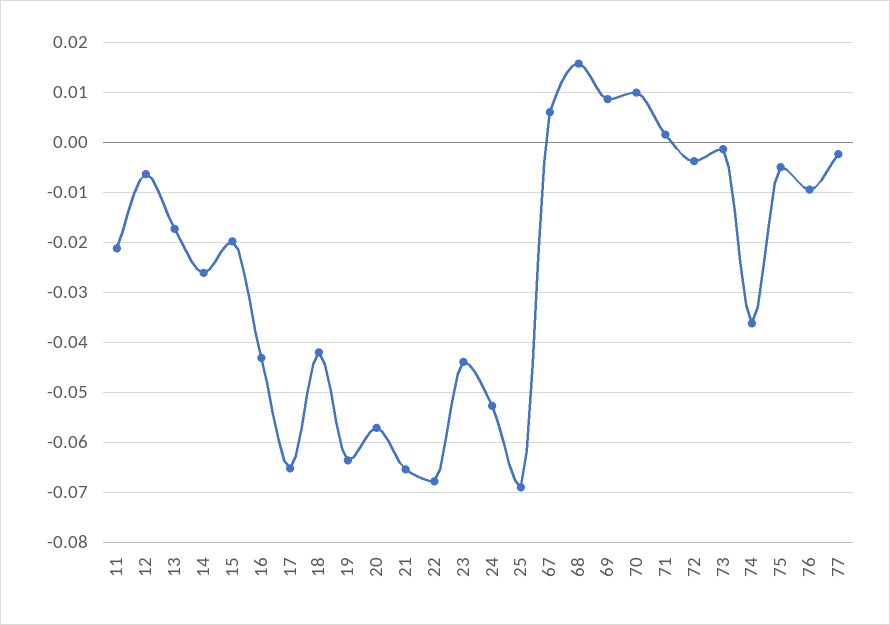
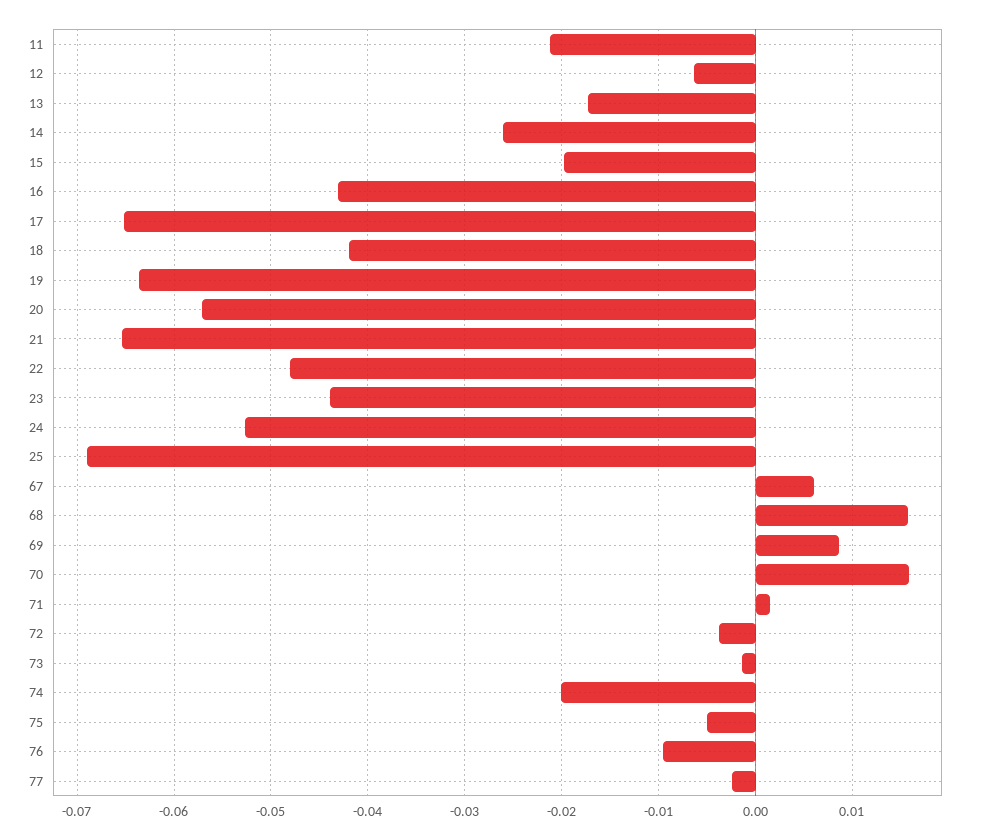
  {
    "11": -0.021,
    "12": -0.006,
    "13": -0.017,
    "14": -0.026,
    "15": -0.02,
    "16": -0.043,
    "17": -0.065,
    "18": -0.042,
    "19": -0.064,
    "20": -0.057,
    "21": -0.065,
-   "22": -0.068,
+   "22": -0.048,
    "23": -0.044,
    "24": -0.053,
    "25": -0.069,
    "67": 0.006,
    "68": 0.016,
    "69": 0.009,
-   "70": 0.01,
+   "70": 0.016,
    "71": 0.002,
    "72": -0.004,
    "73": -0.001,
-   "74": -0.036,
+   "74": -0.02,
    "75": -0.005,
    "76": -0.01,
    "77": -0.002
  }

